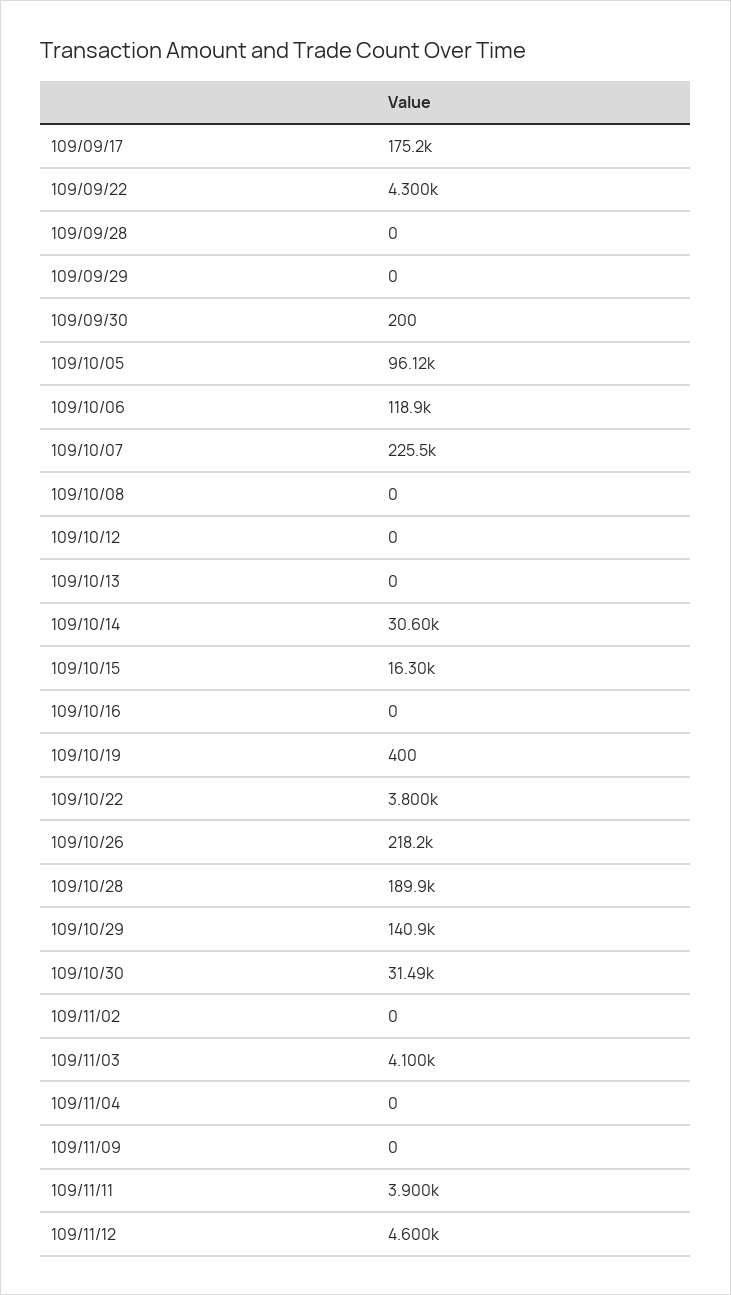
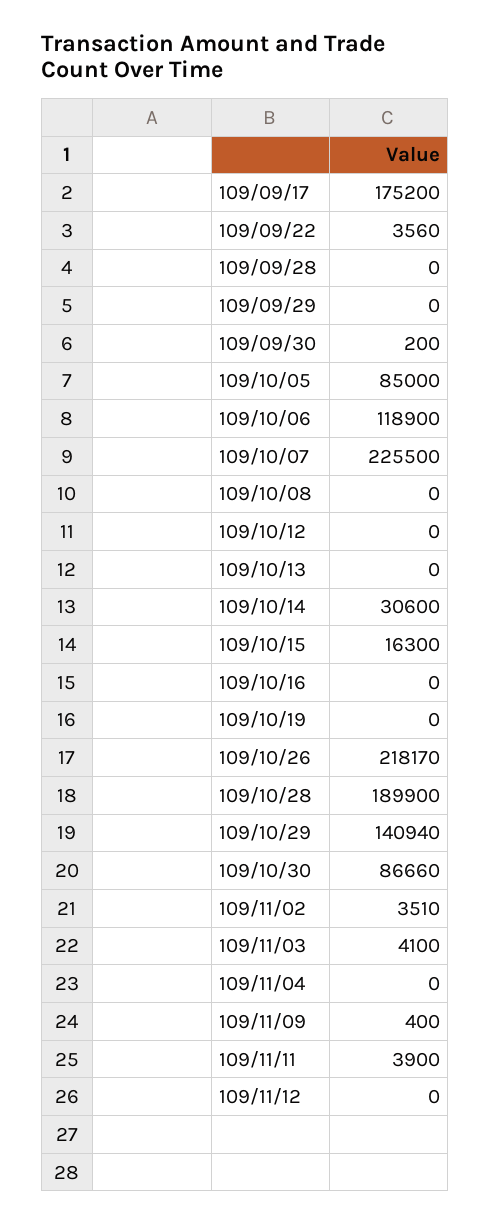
  {
    "109/09/17": 175200,
-   "109/09/22": 4300,
+   "109/09/22": 3560,
    "109/09/28": 0,
    "109/09/29": 0,
    "109/09/30": 200,
-   "109/10/05": 96120,
+   "109/10/05": 85000,
    "109/10/06": 118900,
    "109/10/07": 225500,
    "109/10/08": 0,
    "109/10/12": 0,
    "109/10/13": 0,
    "109/10/14": 30600,
    "109/10/15": 16300,
    "109/10/16": 0,
-   "109/10/19": 400,
+   "109/10/19": 0,
-   "109/10/22": 3800,
    "109/10/26": 218170,
    "109/10/28": 189900,
    "109/10/29": 140940,
-   "109/10/30": 31490,
+   "109/10/30": 86660,
-   "109/11/02": 0,
+   "109/11/02": 3510,
    "109/11/03": 4100,
    "109/11/04": 0,
-   "109/11/09": 0,
+   "109/11/09": 400,
    "109/11/11": 3900,
-   "109/11/12": 4600
+   "109/11/12": 0
  }

